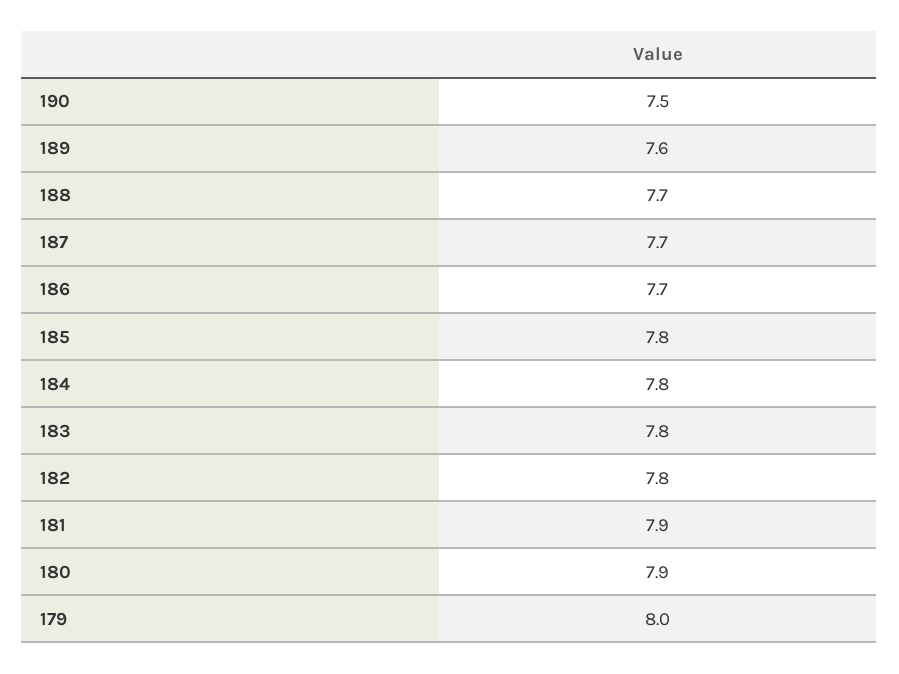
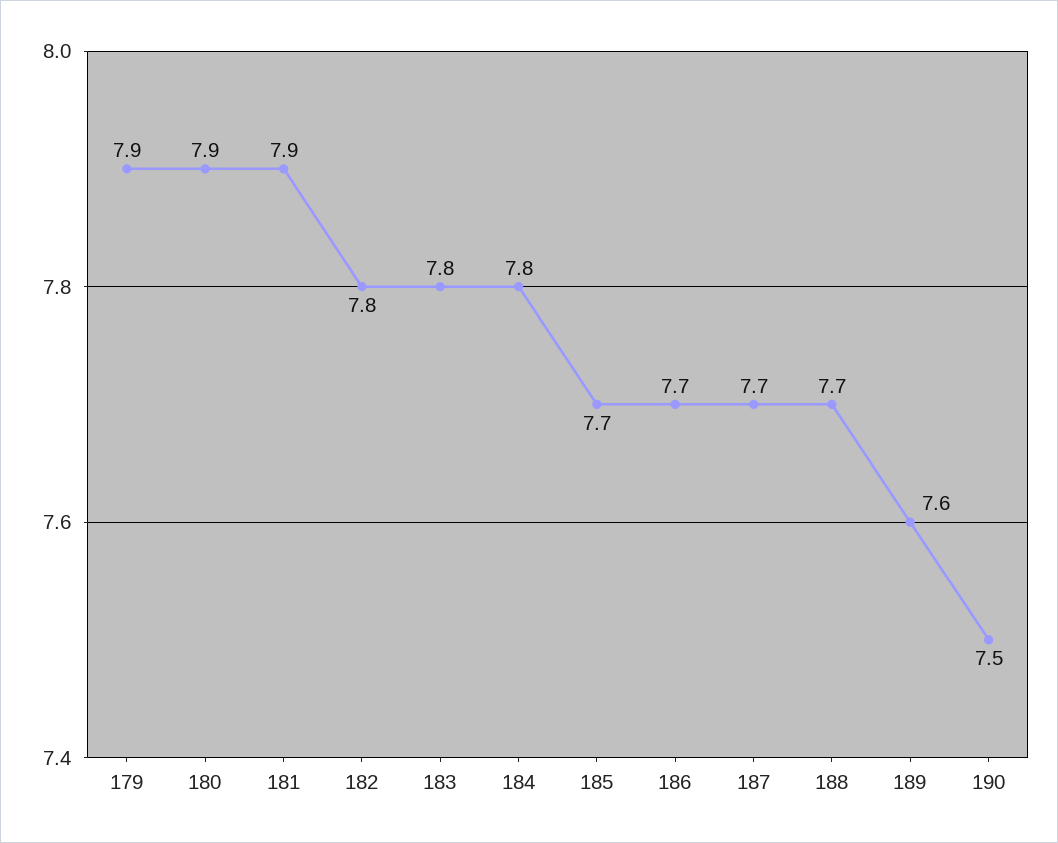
  {
    "190": 7.5,
    "189": 7.6,
    "188": 7.7,
    "187": 7.7,
    "186": 7.7,
-   "185": 7.8,
+   "185": 7.7,
    "184": 7.8,
    "183": 7.8,
    "182": 7.8,
    "181": 7.9,
    "180": 7.9,
-   "179": 8
+   "179": 7.9
  }

